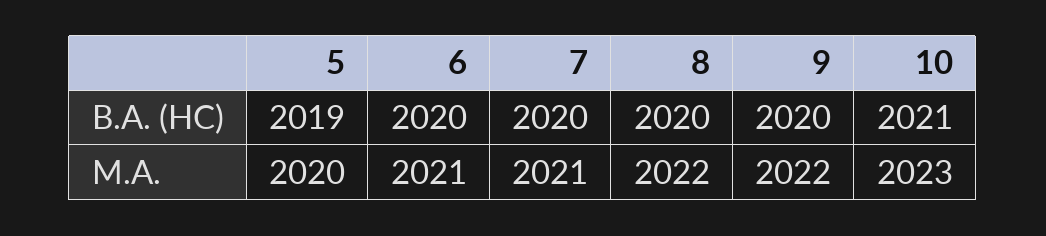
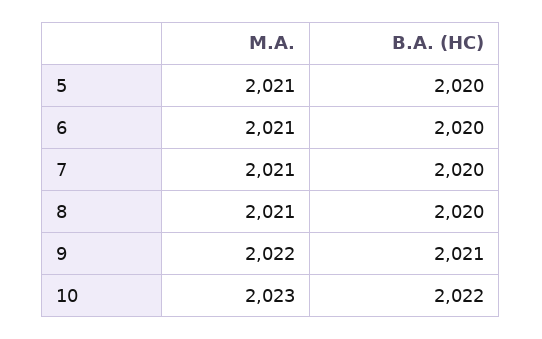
  {
    "5": {
-     "B.A. (HC)": 2019,
+     "B.A. (HC)": 2020,
-     "M.A.": 2020
+     "M.A.": 2021
    },
    "6": {
      "B.A. (HC)": 2020,
      "M.A.": 2021
    },
    "7": {
      "B.A. (HC)": 2020,
      "M.A.": 2021
    },
    "8": {
      "B.A. (HC)": 2020,
-     "M.A.": 2022
+     "M.A.": 2021
    },
    "9": {
-     "B.A. (HC)": 2020,
+     "B.A. (HC)": 2021,
      "M.A.": 2022
    },
    "10": {
-     "B.A. (HC)": 2021,
+     "B.A. (HC)": 2022,
      "M.A.": 2023
    }
  }

